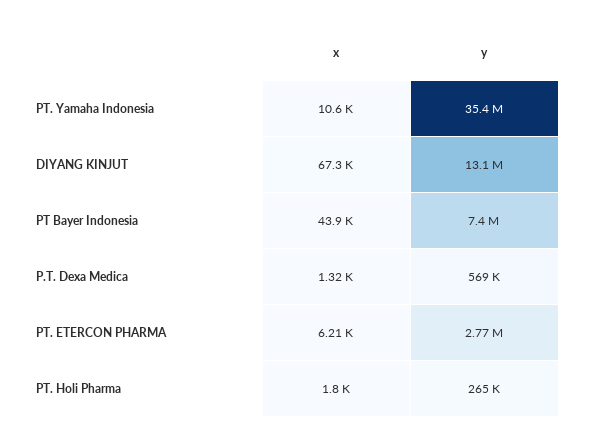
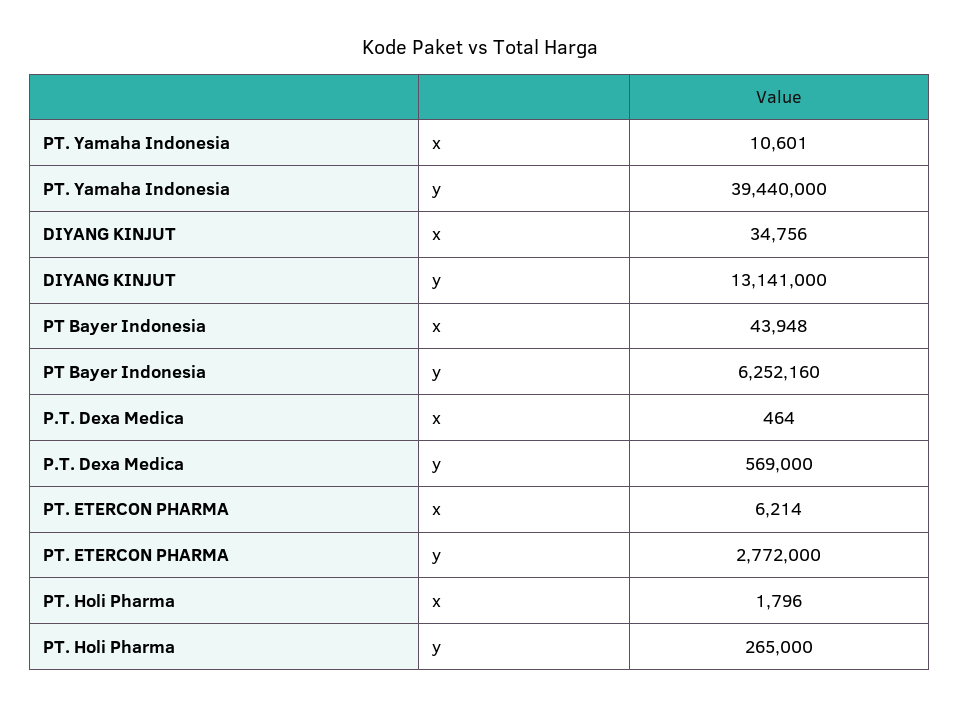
  {
    "x": {
      "PT. Yamaha Indonesia": 10601,
-     "DIYANG KINJUT": 67300,
+     "DIYANG KINJUT": 34756,
      "PT Bayer Indonesia": 43948,
-     "P.T. Dexa Medica": 1320,
+     "P.T. Dexa Medica": 464,
      "PT. ETERCON PHARMA": 6214,
      "PT. Holi Pharma": 1796
    },
    "y": {
-     "PT. Yamaha Indonesia": 35400000,
+     "PT. Yamaha Indonesia": 39440000,
      "DIYANG KINJUT": 13141000,
-     "PT Bayer Indonesia": 7400000,
+     "PT Bayer Indonesia": 6252160,
      "P.T. Dexa Medica": 569000,
      "PT. ETERCON PHARMA": 2772000,
      "PT. Holi Pharma": 265000
    }
  }

